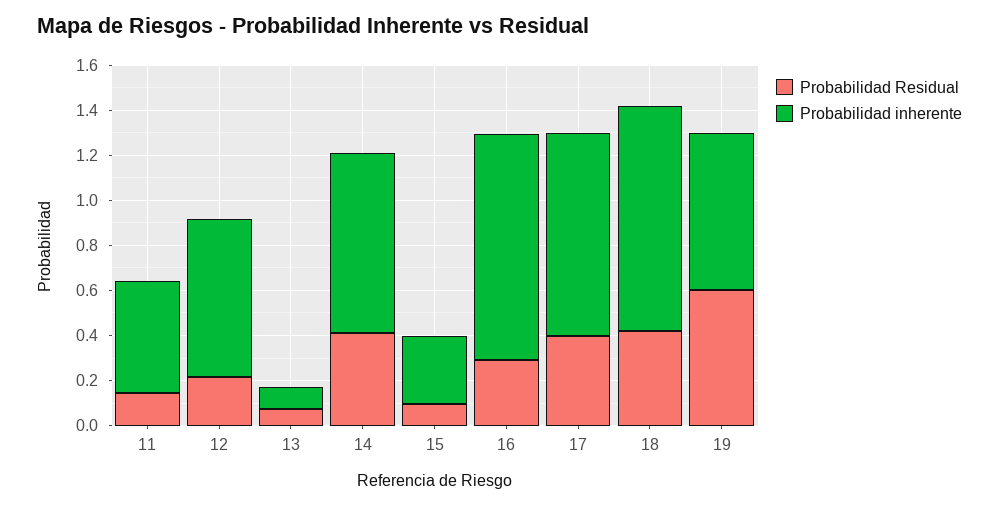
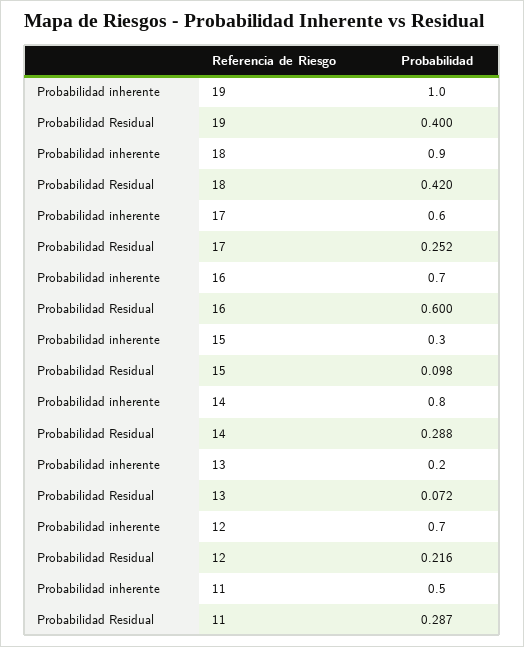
  {
    "Probabilidad Residual": {
-     "11": 0.15,
+     "11": 0.287,
      "12": 0.216,
      "13": 0.072,
-     "14": 0.4,
+     "14": 0.288,
      "15": 0.098,
-     "16": 0.3,
+     "16": 0.6,
-     "17": 0.4,
+     "17": 0.252,
      "18": 0.42,
-     "19": 0.6
+     "19": 0.4
    },
    "Probabilidad inherente": {
      "11": 0.5,
      "12": 0.7,
-     "13": 0.1,
+     "13": 0.2,
      "14": 0.8,
      "15": 0.3,
-     "16": 1,
+     "16": 0.7,
-     "17": 0.9,
+     "17": 0.6,
-     "18": 1,
+     "18": 0.9,
-     "19": 0.7
+     "19": 1
    }
  }

